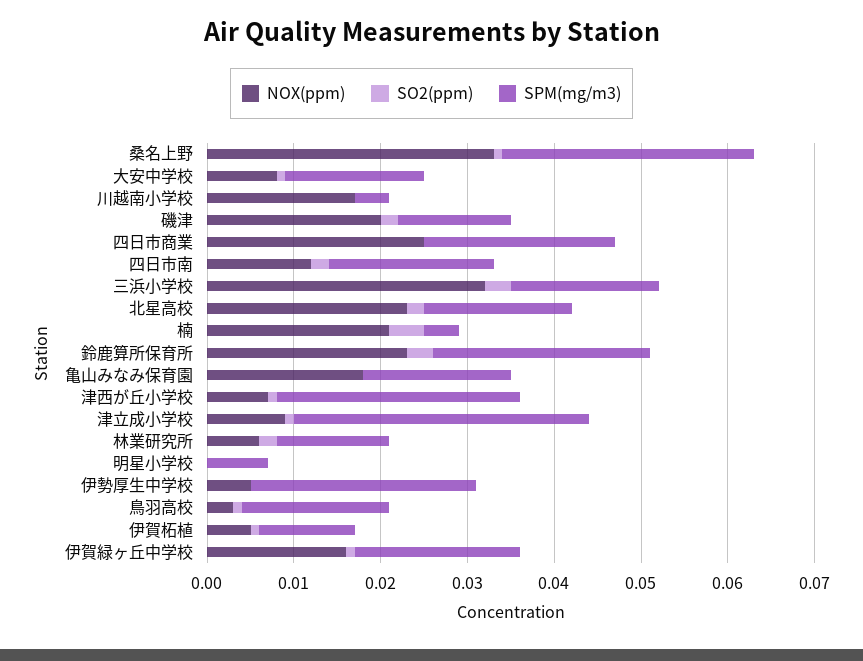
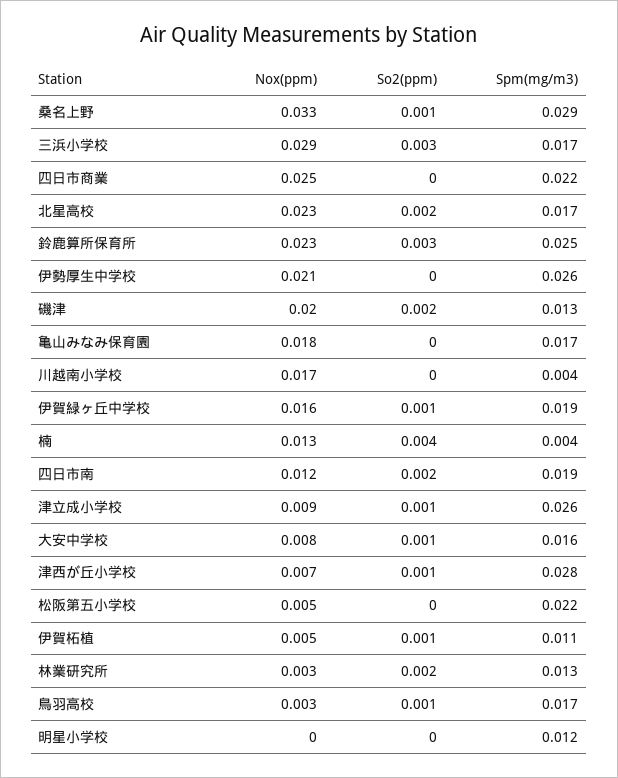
  {
    "NOX(ppm)": {
      "桑名上野": 0.033,
      "大安中学校": 0.008,
      "川越南小学校": 0.017,
      "磯津": 0.02,
      "四日市商業": 0.025,
      "四日市南": 0.012,
-     "三浜小学校": 0.032,
+     "三浜小学校": 0.029,
      "北星高校": 0.023,
-     "楠": 0.021,
+     "楠": 0.013,
      "鈴鹿算所保育所": 0.023,
      "亀山みなみ保育園": 0.018,
      "津西が丘小学校": 0.007,
      "津立成小学校": 0.009,
-     "林業研究所": 0.006,
+     "林業研究所": 0.003,
      "明星小学校": 0,
-     "伊勢厚生中学校": 0.005,
+     "伊勢厚生中学校": 0.021,
      "鳥羽高校": 0.003,
      "伊賀柘植": 0.005,
-     "伊賀緑ヶ丘中学校": 0.016
+     "伊賀緑ヶ丘中学校": 0.016,
+     "松阪第五小学校": 0.005
    },
    "SO2(ppm)": {
      "桑名上野": 0.001,
      "大安中学校": 0.001,
      "川越南小学校": 0,
      "磯津": 0.002,
      "四日市商業": 0,
      "四日市南": 0.002,
      "三浜小学校": 0.003,
      "北星高校": 0.002,
      "楠": 0.004,
      "鈴鹿算所保育所": 0.003,
      "亀山みなみ保育園": 0,
      "津西が丘小学校": 0.001,
      "津立成小学校": 0.001,
      "林業研究所": 0.002,
      "明星小学校": 0,
      "伊勢厚生中学校": 0,
      "鳥羽高校": 0.001,
      "伊賀柘植": 0.001,
-     "伊賀緑ヶ丘中学校": 0.001
+     "伊賀緑ヶ丘中学校": 0.001,
+     "松阪第五小学校": 0
    },
    "SPM(mg/m3)": {
      "桑名上野": 0.029,
      "大安中学校": 0.016,
      "川越南小学校": 0.004,
      "磯津": 0.013,
      "四日市商業": 0.022,
      "四日市南": 0.019,
      "三浜小学校": 0.017,
      "北星高校": 0.017,
      "楠": 0.004,
      "鈴鹿算所保育所": 0.025,
      "亀山みなみ保育園": 0.017,
      "津西が丘小学校": 0.028,
-     "津立成小学校": 0.034,
+     "津立成小学校": 0.026,
      "林業研究所": 0.013,
-     "明星小学校": 0.007,
+     "明星小学校": 0.012,
      "伊勢厚生中学校": 0.026,
      "鳥羽高校": 0.017,
      "伊賀柘植": 0.011,
-     "伊賀緑ヶ丘中学校": 0.019
+     "伊賀緑ヶ丘中学校": 0.019,
+     "松阪第五小学校": 0.022
    }
  }

